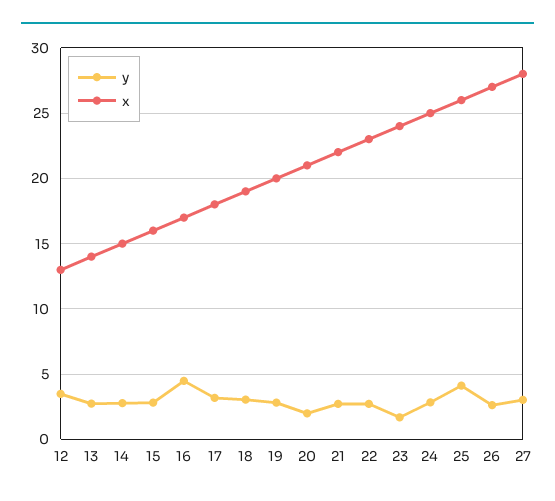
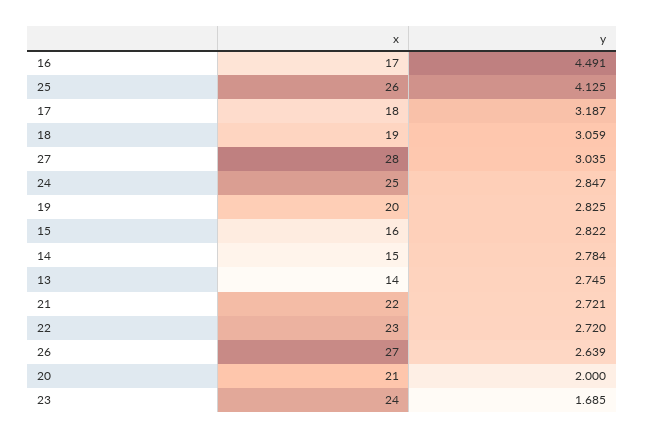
  {
    "y": {
-     "12": 3.5,
      "13": 2.745,
      "14": 2.784,
      "15": 2.822,
      "16": 4.491,
      "17": 3.187,
      "18": 3.059,
      "19": 2.825,
      "20": 2,
      "21": 2.721,
      "22": 2.72,
      "23": 1.685,
      "24": 2.847,
      "25": 4.125,
      "26": 2.639,
      "27": 3.035
    },
    "x": {
-     "12": 13,
      "13": 14,
      "14": 15,
      "15": 16,
      "16": 17,
      "17": 18,
      "18": 19,
      "19": 20,
      "20": 21,
      "21": 22,
      "22": 23,
      "23": 24,
      "24": 25,
      "25": 26,
      "26": 27,
      "27": 28
    }
  }

